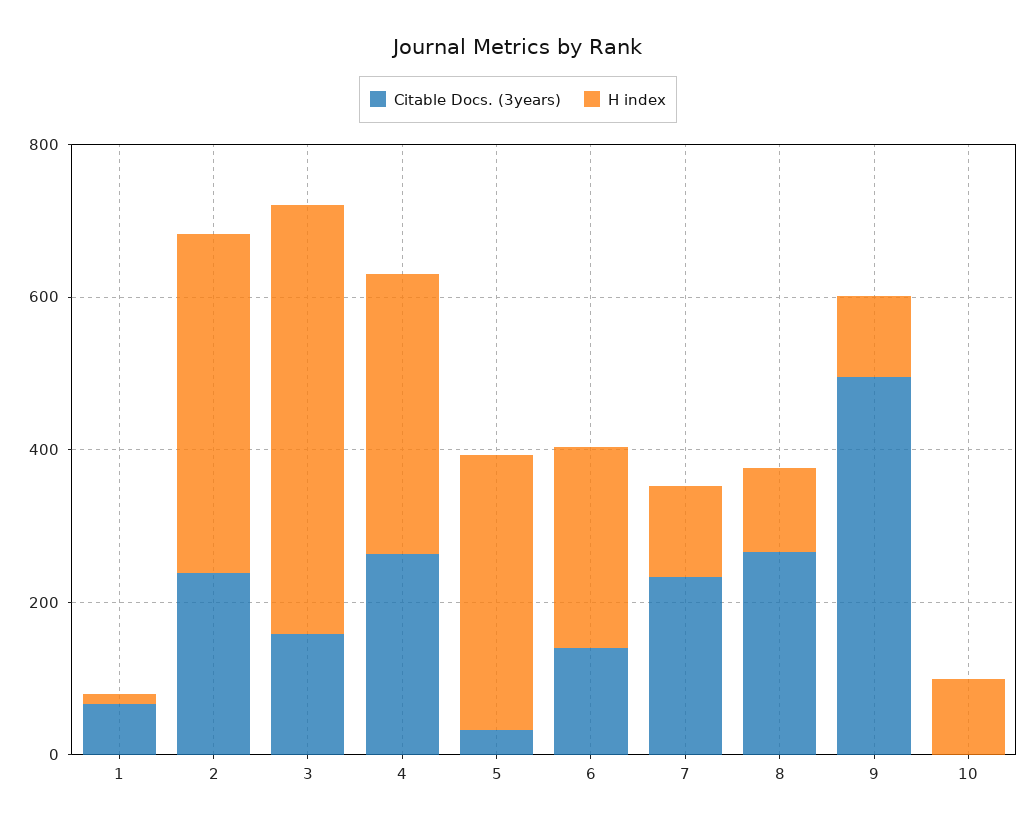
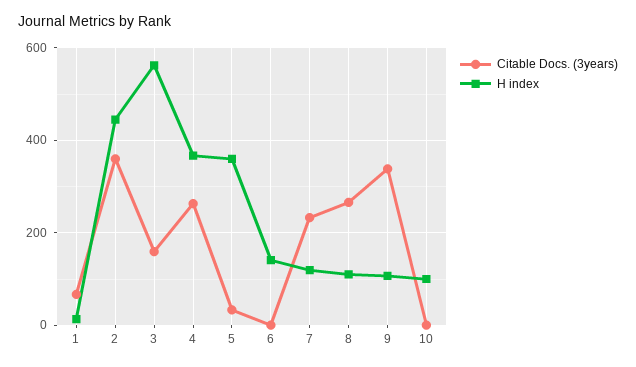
  {
    "Citable Docs. (3years)": {
      "1": 60,
-     "2": 250,
+     "2": 360,
      "3": 160,
      "4": 260,
      "5": 40,
-     "6": 150,
+     "6": 0,
      "7": 240,
      "8": 260,
-     "9": 500,
+     "9": 340,
      "10": 0
    },
    "H index": {
      "1": 20,
      "2": 440,
      "3": 560,
      "4": 360,
      "5": 360,
-     "6": 250,
+     "6": 140,
      "7": 120,
      "8": 120,
      "9": 100,
      "10": 100
    }
  }

